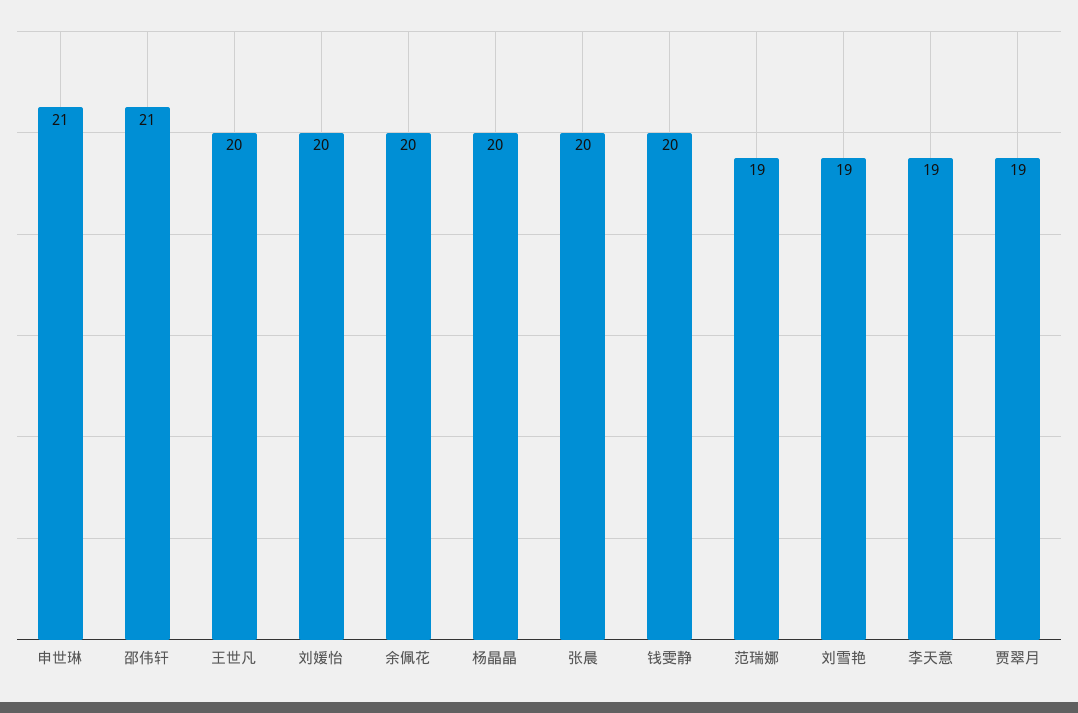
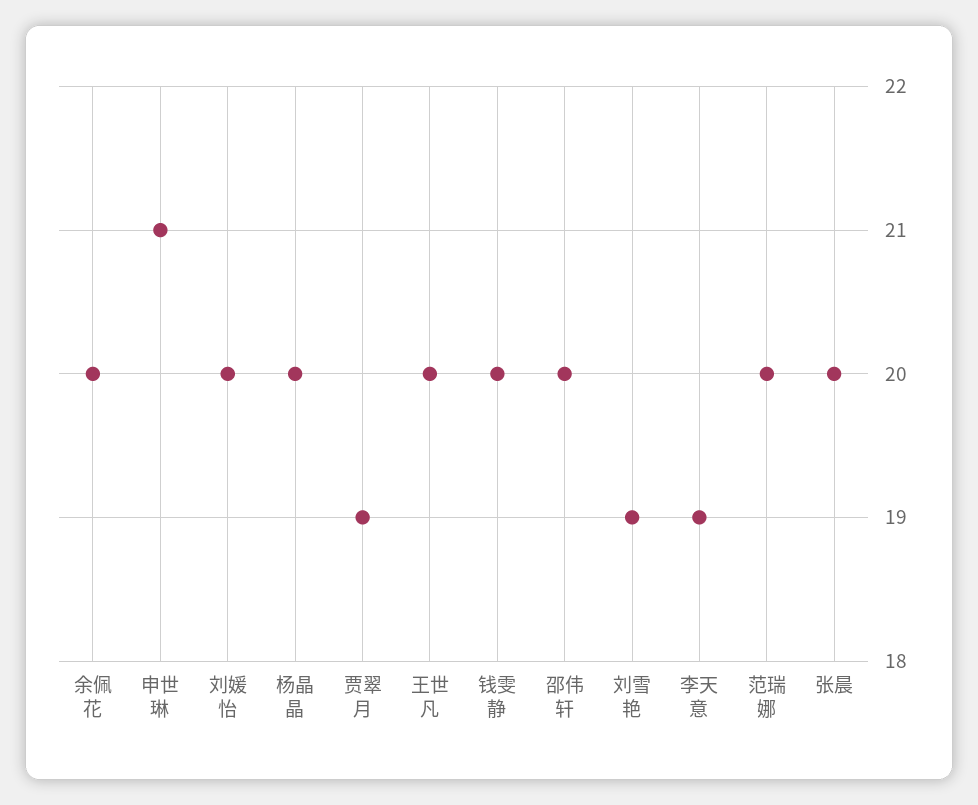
  {
    "申世琳": 21,
-   "邵伟轩": 21,
+   "邵伟轩": 20,
    "王世凡": 20,
    "刘媛怡": 20,
    "余佩花": 20,
    "杨晶晶": 20,
    "张晨": 20,
    "钱雯静": 20,
-   "范瑞娜": 19,
+   "范瑞娜": 20,
    "刘雪艳": 19,
    "李天意": 19,
    "贾翠月": 19
  }

